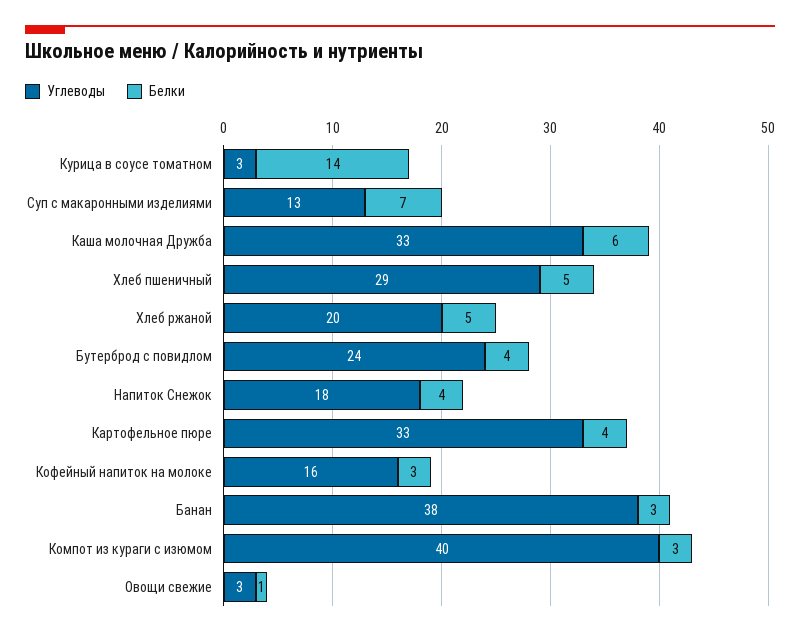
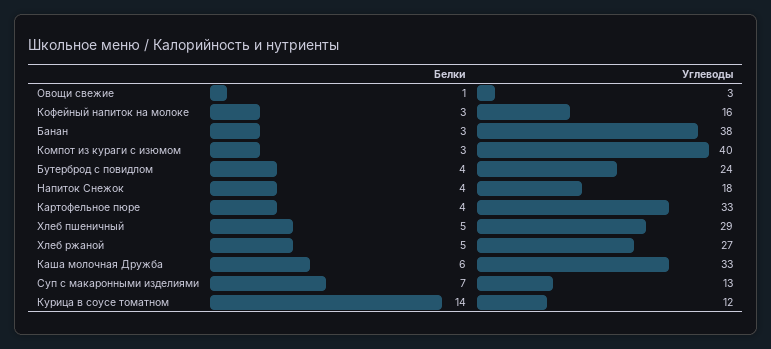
  {
    "Углеводы": {
-     "Курица в соусе томатном": 3,
+     "Курица в соусе томатном": 12,
      "Суп с макаронными изделиями": 13,
      "Каша молочная Дружба": 33,
      "Хлеб пшеничный": 29,
-     "Хлеб ржаной": 20,
+     "Хлеб ржаной": 27,
      "Бутерброд с повидлом": 24,
      "Напиток Снежок": 18,
      "Картофельное пюре": 33,
      "Кофейный напиток на молоке": 16,
      "Банан": 38,
      "Компот из кураги с изюмом": 40,
      "Овощи свежие": 3
    },
    "Белки": {
      "Курица в соусе томатном": 14,
      "Суп с макаронными изделиями": 7,
      "Каша молочная Дружба": 6,
      "Хлеб пшеничный": 5,
      "Хлеб ржаной": 5,
      "Бутерброд с повидлом": 4,
      "Напиток Снежок": 4,
      "Картофельное пюре": 4,
      "Кофейный напиток на молоке": 3,
      "Банан": 3,
      "Компот из кураги с изюмом": 3,
      "Овощи свежие": 1
    }
  }

